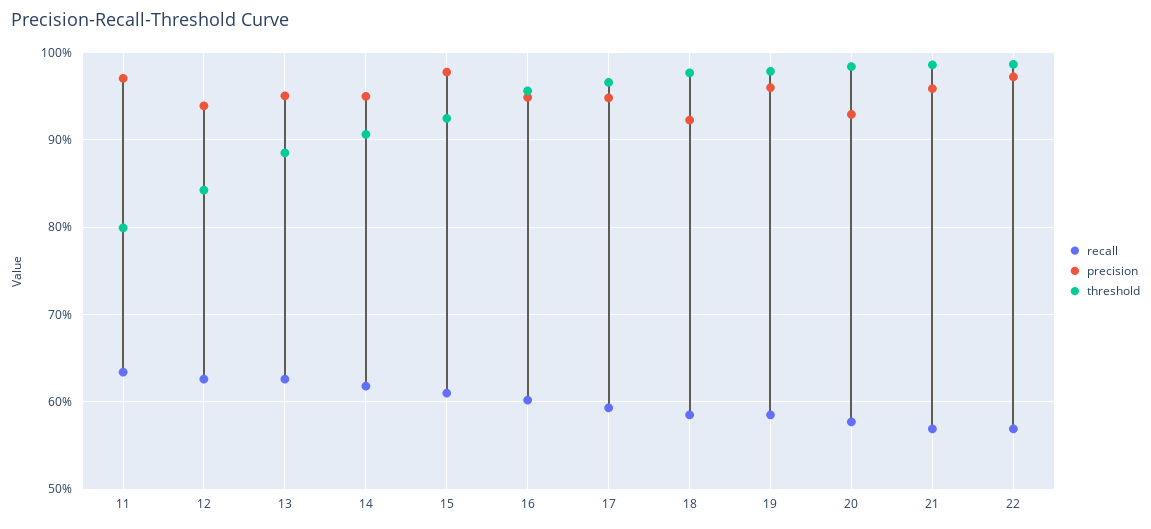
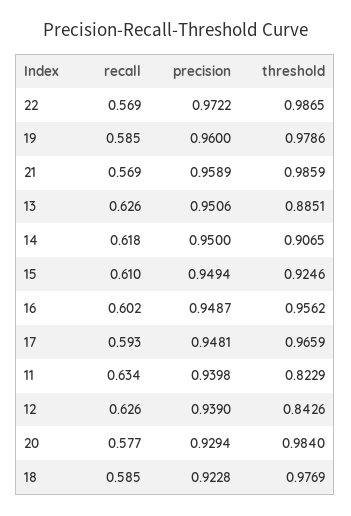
  {
    "recall": {
      "11": 0.634,
      "12": 0.626,
      "13": 0.626,
      "14": 0.618,
      "15": 0.61,
      "16": 0.602,
      "17": 0.593,
      "18": 0.585,
      "19": 0.585,
      "20": 0.577,
      "21": 0.569,
      "22": 0.569
    },
    "precision": {
-     "11": 0.97,
+     "11": 0.9398,
      "12": 0.939,
      "13": 0.9506,
      "14": 0.95,
-     "15": 0.98,
+     "15": 0.9494,
      "16": 0.9487,
      "17": 0.9481,
      "18": 0.9228,
      "19": 0.96,
      "20": 0.9294,
      "21": 0.9589,
      "22": 0.9722
    },
    "threshold": {
-     "11": 0.8,
+     "11": 0.8229,
      "12": 0.8426,
      "13": 0.8851,
      "14": 0.9065,
      "15": 0.9246,
      "16": 0.9562,
      "17": 0.9659,
      "18": 0.9769,
      "19": 0.9786,
      "20": 0.984,
      "21": 0.9859,
      "22": 0.9865
    }
  }

